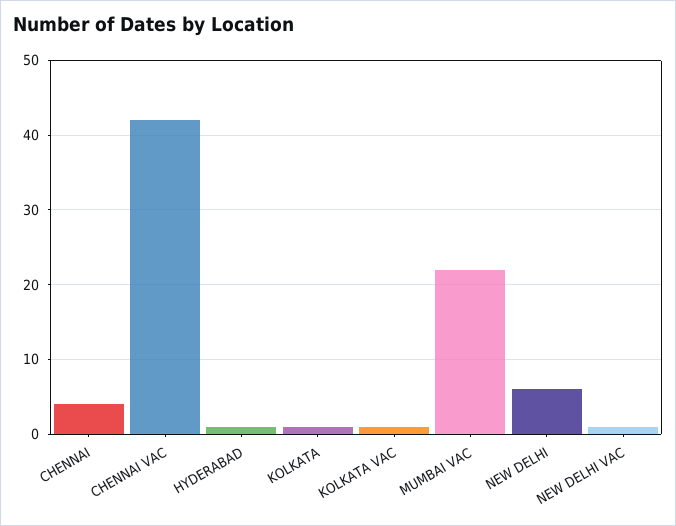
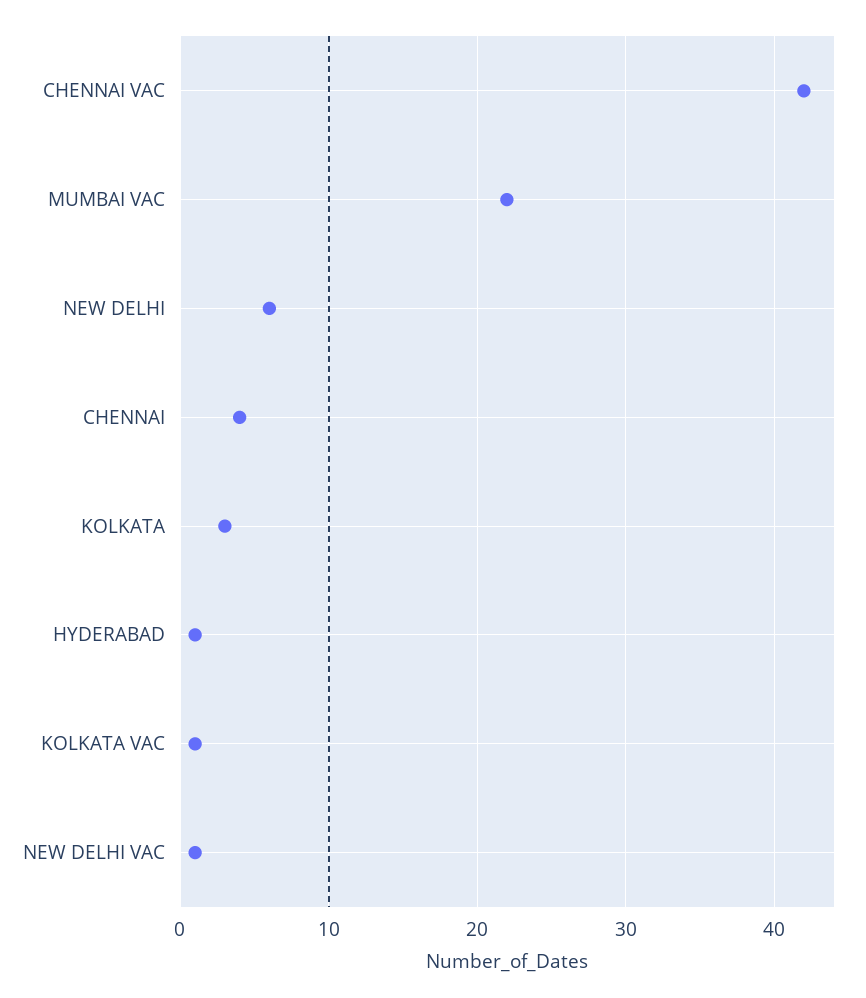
  {
    "CHENNAI": 4,
    "CHENNAI VAC": 42,
    "HYDERABAD": 1,
-   "KOLKATA": 1,
+   "KOLKATA": 3,
    "KOLKATA VAC": 1,
    "MUMBAI VAC": 22,
    "NEW DELHI": 6,
    "NEW DELHI VAC": 1
  }

